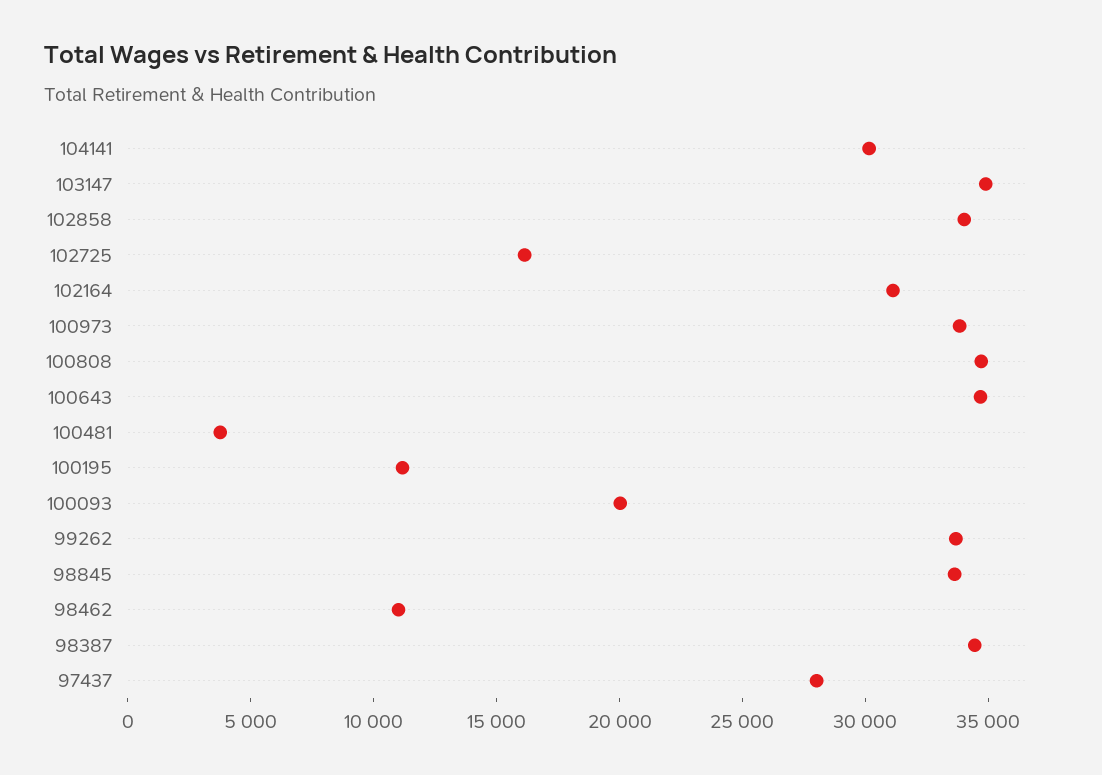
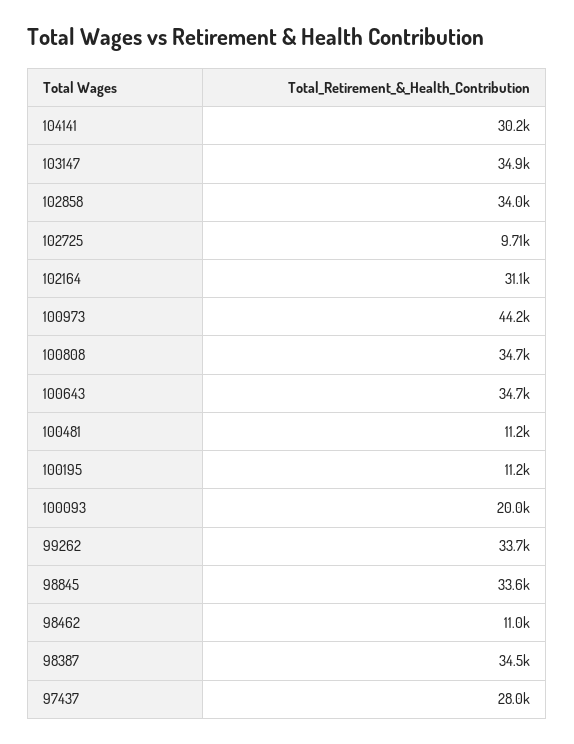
  {
    "104141": 30200,
    "103147": 34900,
    "102858": 34000,
-   "102725": 16000,
+   "102725": 9710,
    "102164": 31100,
-   "100973": 34000,
+   "100973": 44200,
    "100808": 34700,
    "100643": 34700,
-   "100481": 4000,
+   "100481": 11200,
    "100195": 11200,
    "100093": 20000,
    "99262": 33700,
    "98845": 33600,
    "98462": 11000,
    "98387": 34500,
    "97437": 28000
  }

